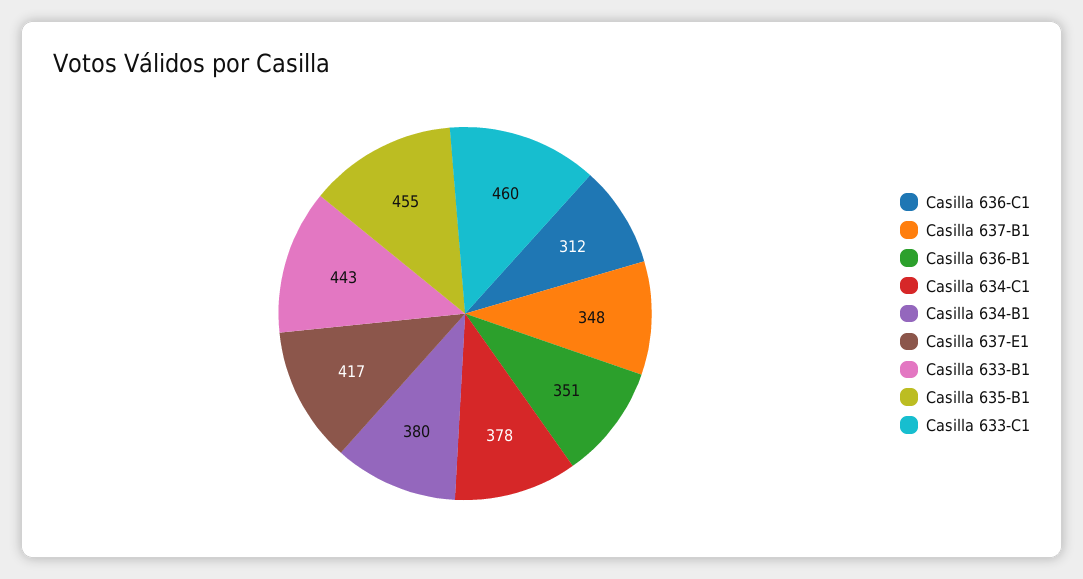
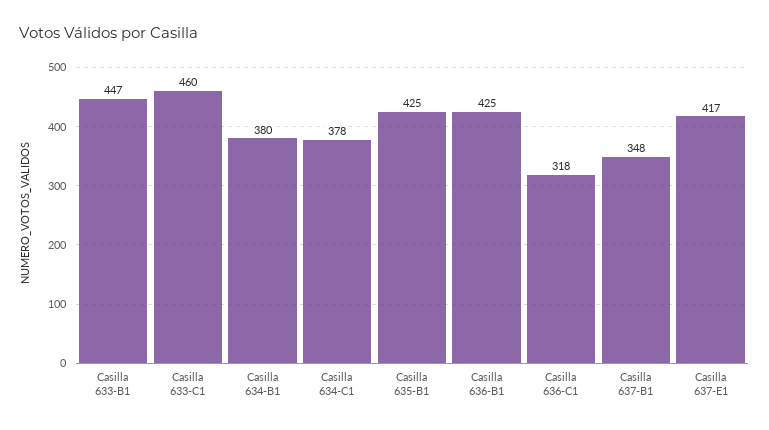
  {
-   "Casilla 636-C1": 312,
+   "Casilla 636-C1": 318,
    "Casilla 637-B1": 348,
-   "Casilla 636-B1": 351,
+   "Casilla 636-B1": 425,
    "Casilla 634-C1": 378,
    "Casilla 634-B1": 380,
    "Casilla 637-E1": 417,
-   "Casilla 633-B1": 443,
+   "Casilla 633-B1": 447,
-   "Casilla 635-B1": 455,
+   "Casilla 635-B1": 425,
    "Casilla 633-C1": 460
  }

